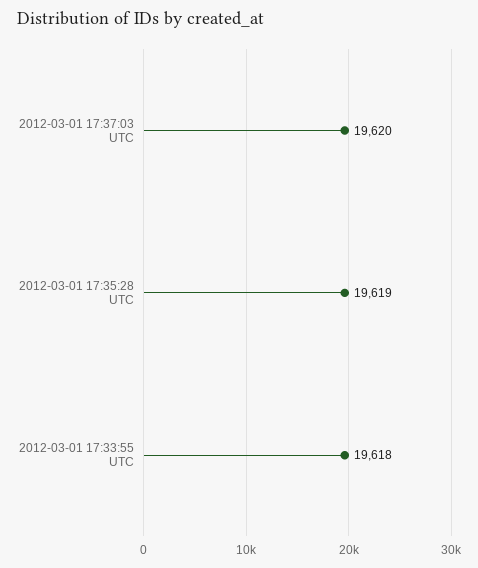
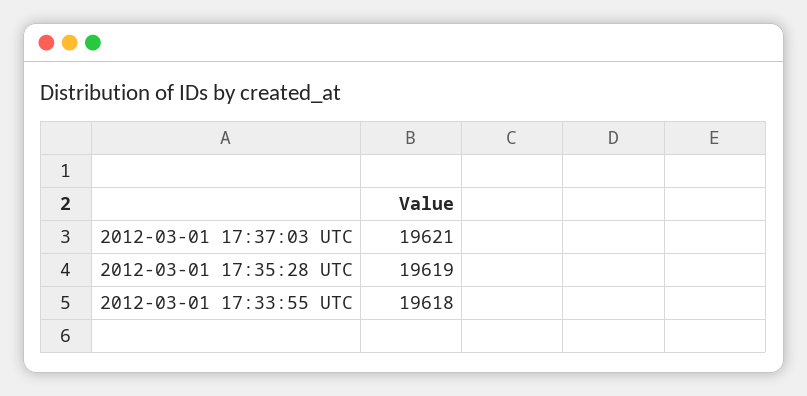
  {
-   "2012-03-01 17:37:03 UTC": 19620,
+   "2012-03-01 17:37:03 UTC": 19621,
    "2012-03-01 17:35:28 UTC": 19619,
    "2012-03-01 17:33:55 UTC": 19618
  }

